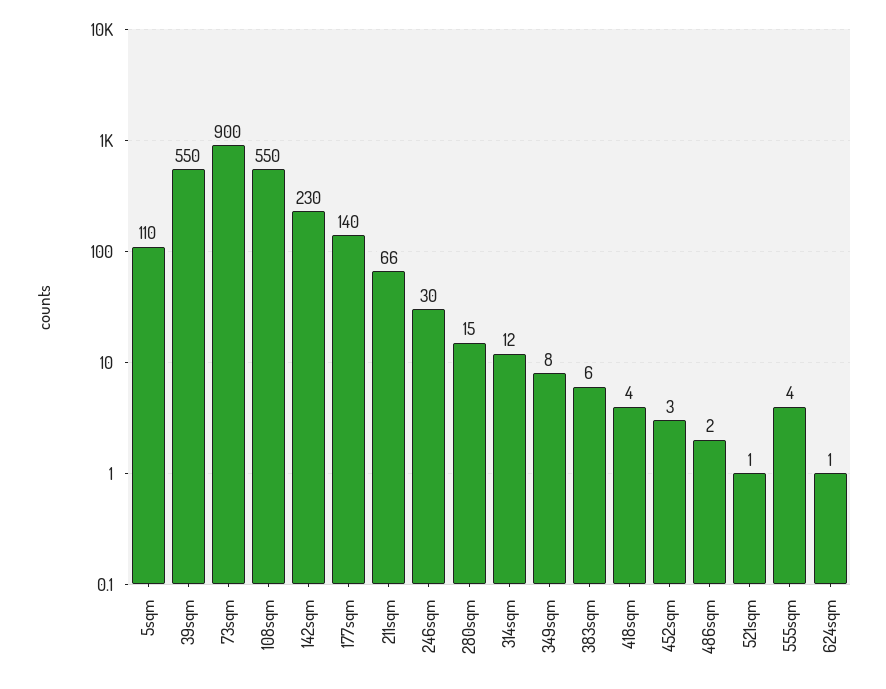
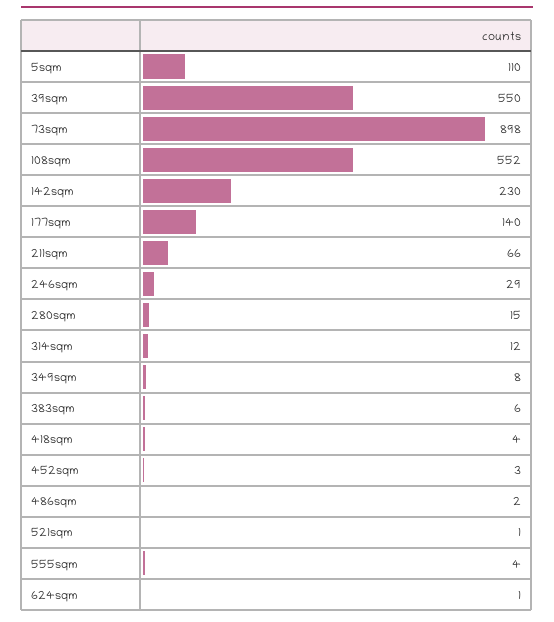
  {
    "5sqm": 110,
    "39sqm": 550,
-   "73sqm": 900,
+   "73sqm": 898,
-   "108sqm": 550,
+   "108sqm": 552,
    "142sqm": 230,
    "177sqm": 140,
    "211sqm": 66,
-   "246sqm": 30,
+   "246sqm": 29,
    "280sqm": 15,
    "314sqm": 12,
    "349sqm": 8,
    "383sqm": 6,
    "418sqm": 4,
    "452sqm": 3,
    "486sqm": 2,
    "521sqm": 1,
    "555sqm": 4,
    "624sqm": 1
  }

